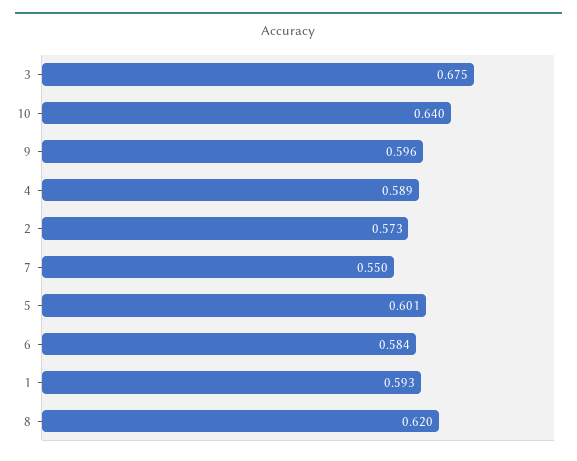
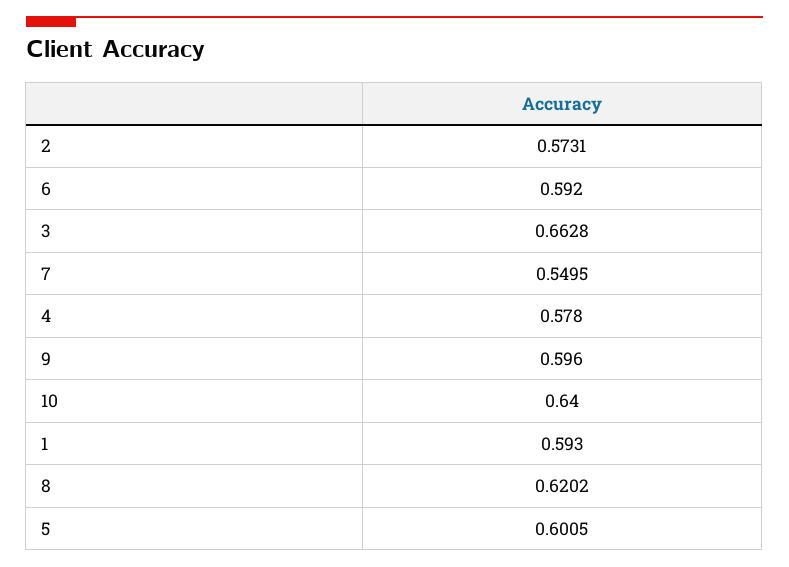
  {
-   "3": 0.675,
+   "3": 0.6628,
    "10": 0.64,
    "9": 0.596,
-   "4": 0.589,
+   "4": 0.578,
    "2": 0.5731,
    "7": 0.5495,
    "5": 0.6005,
-   "6": 0.584,
+   "6": 0.592,
    "1": 0.593,
    "8": 0.6202
  }

